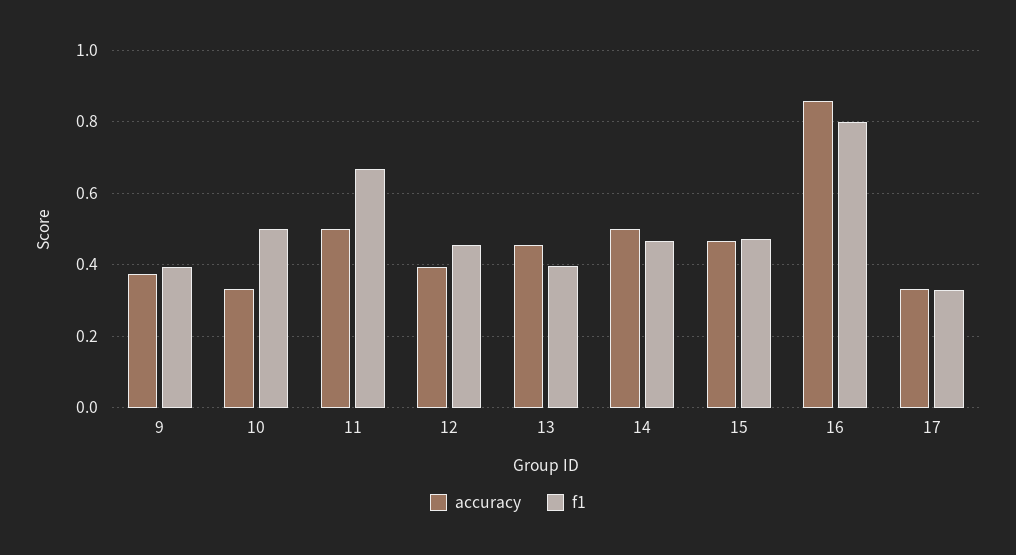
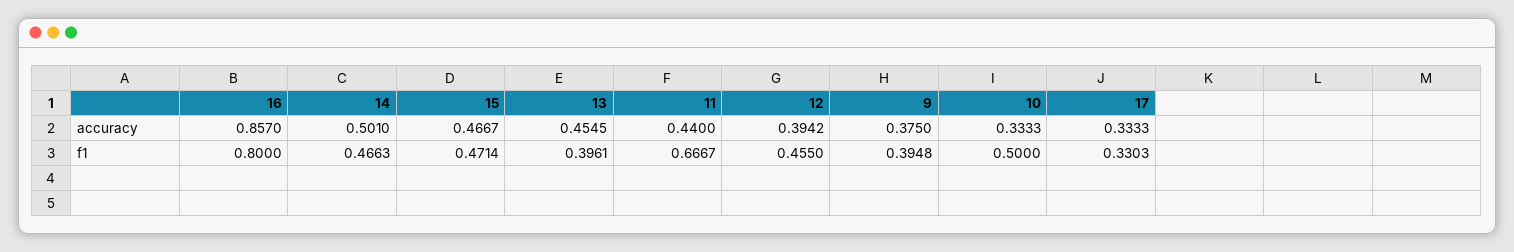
  {
    "accuracy": {
      "9": 0.375,
      "10": 0.3333,
-     "11": 0.5,
+     "11": 0.44,
      "12": 0.3942,
      "13": 0.4545,
      "14": 0.501,
      "15": 0.4667,
      "16": 0.857,
      "17": 0.3333
    },
    "f1": {
      "9": 0.3948,
      "10": 0.5,
      "11": 0.6667,
      "12": 0.455,
      "13": 0.3961,
      "14": 0.4663,
      "15": 0.4714,
      "16": 0.8,
      "17": 0.3303
    }
  }

